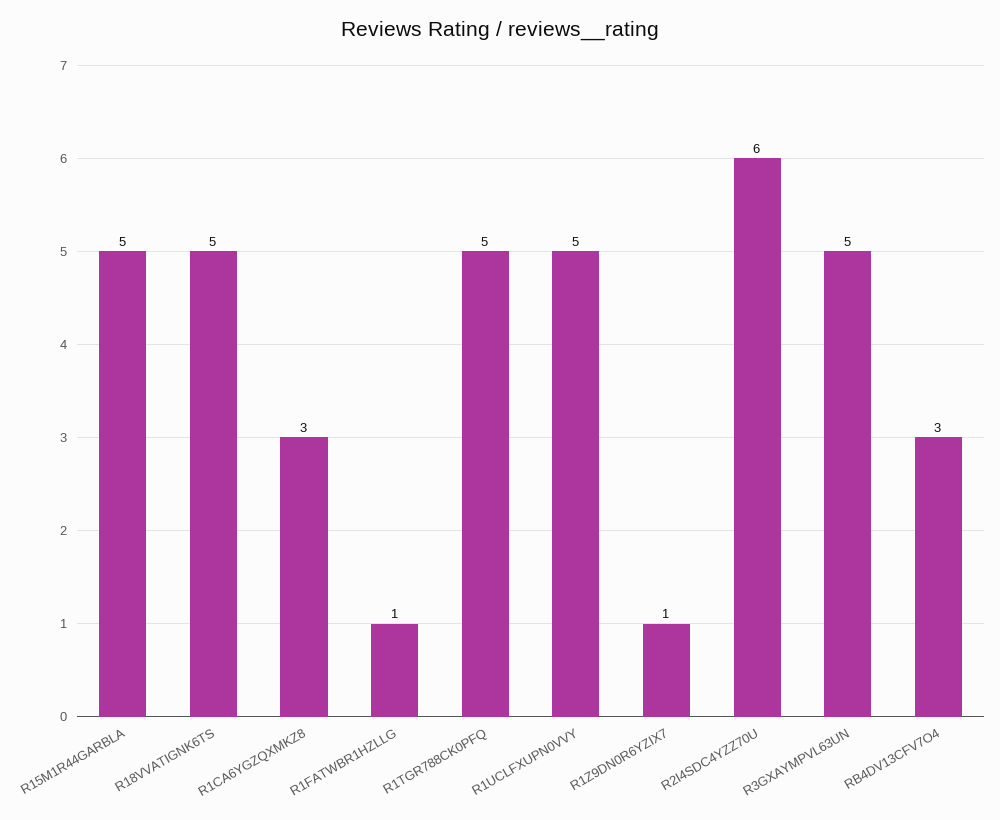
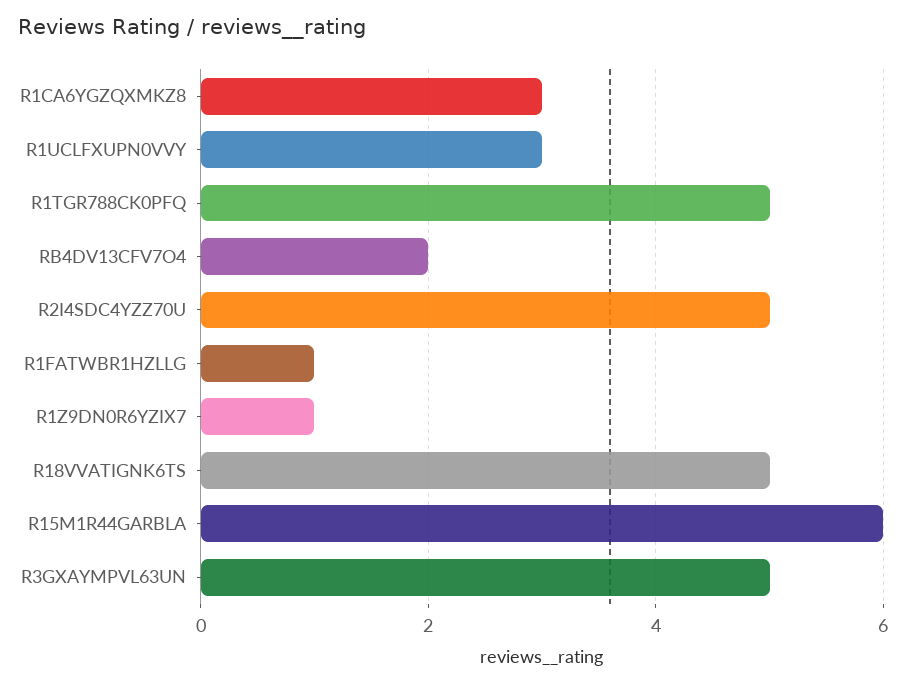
  {
-   "R15M1R44GARBLA": 5,
+   "R15M1R44GARBLA": 6,
    "R18VVATIGNK6TS": 5,
    "R1CA6YGZQXMKZ8": 3,
    "R1FATWBR1HZLLG": 1,
    "R1TGR788CK0PFQ": 5,
-   "R1UCLFXUPN0VVY": 5,
+   "R1UCLFXUPN0VVY": 3,
    "R1Z9DN0R6YZIX7": 1,
-   "R2I4SDC4YZZ70U": 6,
+   "R2I4SDC4YZZ70U": 5,
    "R3GXAYMPVL63UN": 5,
-   "RB4DV13CFV7O4": 3
+   "RB4DV13CFV7O4": 2
  }

